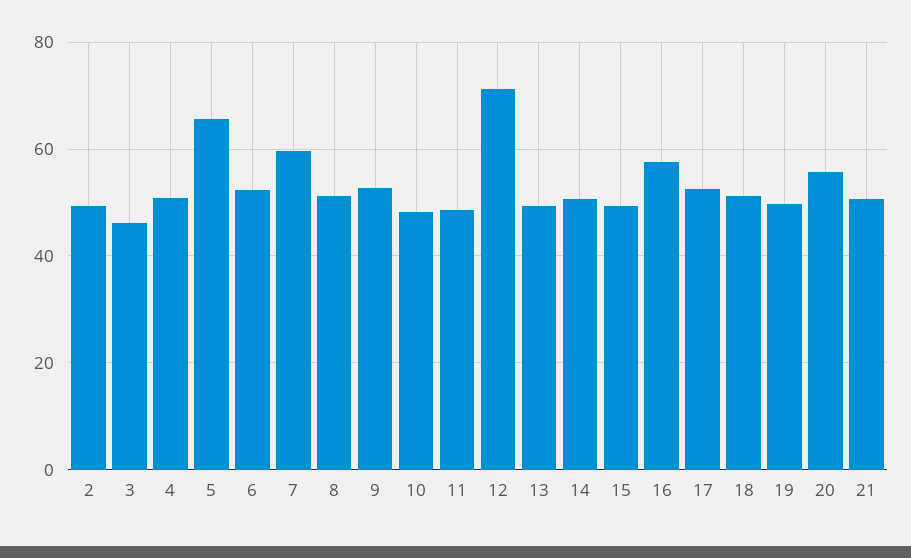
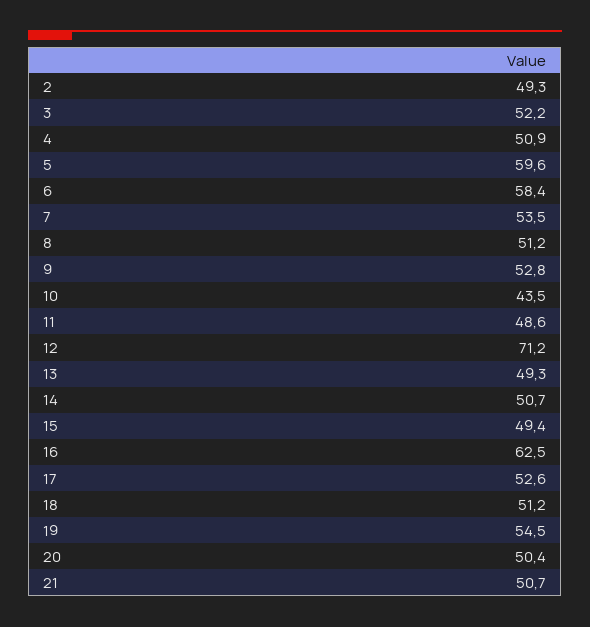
  {
    "2": 49.3,
-   "3": 46,
+   "3": 52.2,
    "4": 50.9,
-   "5": 66,
+   "5": 59.6,
-   "6": 52,
+   "6": 58.4,
-   "7": 60,
+   "7": 53.5,
    "8": 51.2,
    "9": 52.8,
-   "10": 48,
+   "10": 43.5,
    "11": 48.6,
    "12": 71.2,
    "13": 49.3,
    "14": 50.7,
    "15": 49.4,
-   "16": 58,
+   "16": 62.5,
    "17": 52.6,
    "18": 51.2,
-   "19": 50,
+   "19": 54.5,
-   "20": 56,
+   "20": 50.4,
    "21": 50.7
  }

